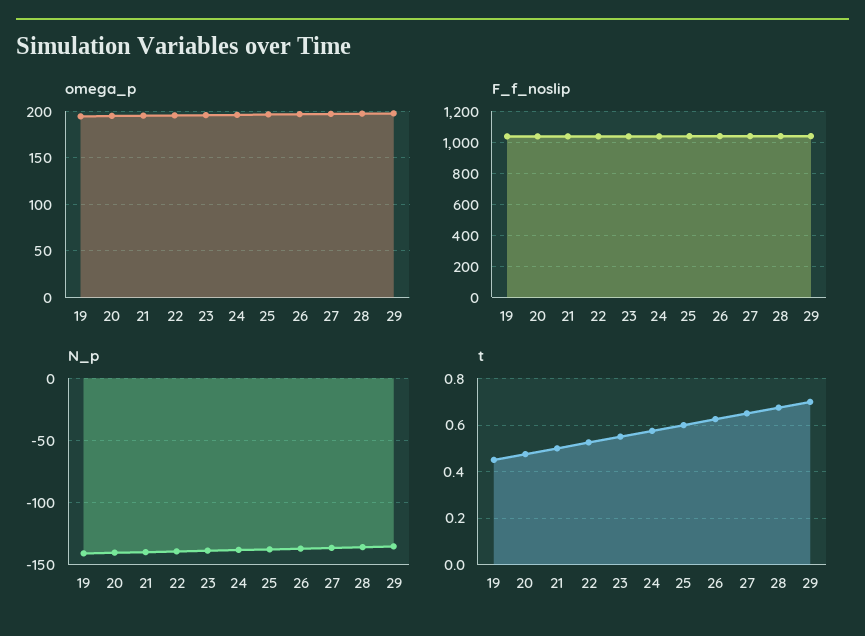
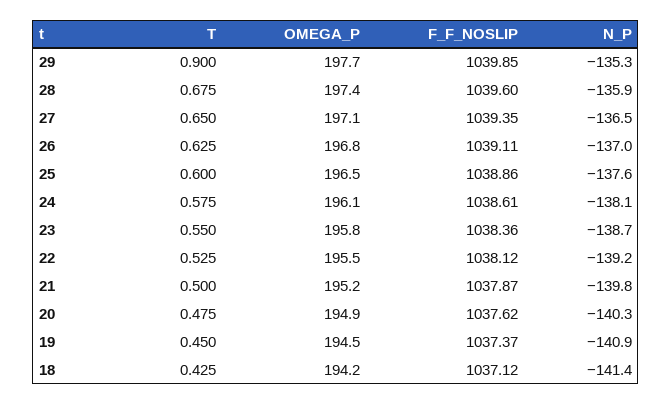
  {
    "omega_p": {
      "19": 194.5,
      "20": 194.9,
      "21": 195.2,
      "22": 195.5,
      "23": 195.8,
      "24": 196.1,
      "25": 196.5,
      "26": 196.8,
      "27": 197.1,
      "28": 197.4,
-     "29": 197.7
+     "29": 197.7,
+     "18": 194.2
    },
    "F_f_noslip": {
      "19": 1037.37,
      "20": 1037.62,
      "21": 1037.87,
      "22": 1038.12,
      "23": 1038.36,
      "24": 1038.61,
      "25": 1038.86,
      "26": 1039.11,
      "27": 1039.35,
      "28": 1039.6,
-     "29": 1039.85
+     "29": 1039.85,
+     "18": 1037.12
    },
    "N_p": {
      "19": -140.9,
      "20": -140.3,
      "21": -139.8,
      "22": -139.2,
      "23": -138.7,
      "24": -138.1,
      "25": -137.6,
      "26": -137,
      "27": -136.5,
      "28": -135.9,
-     "29": -135.3
+     "29": -135.3,
+     "18": -141.4
    },
    "t": {
      "19": 0.45,
      "20": 0.475,
      "21": 0.5,
      "22": 0.525,
      "23": 0.55,
      "24": 0.575,
      "25": 0.6,
      "26": 0.625,
      "27": 0.65,
      "28": 0.675,
-     "29": 0.7
+     "29": 0.9,
+     "18": 0.425
    }
  }

